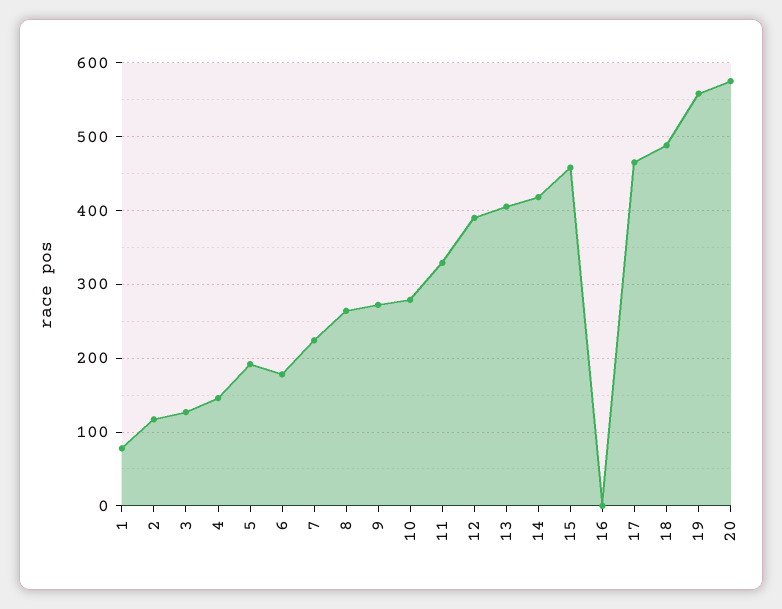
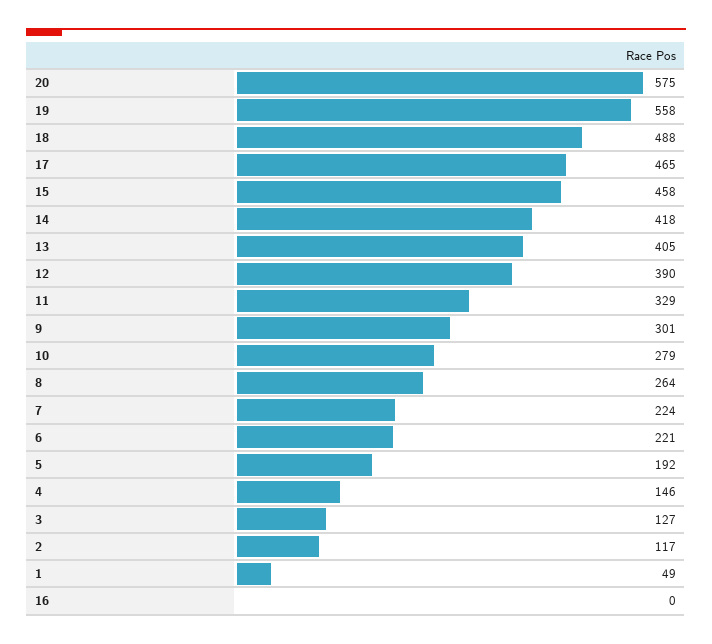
  {
-   "1": 80,
+   "1": 49,
    "2": 117,
    "3": 127,
    "4": 146,
    "5": 192,
-   "6": 180,
+   "6": 221,
    "7": 224,
    "8": 264,
-   "9": 270,
+   "9": 301,
    "10": 279,
    "11": 329,
    "12": 390,
    "13": 405,
    "14": 418,
    "15": 458,
    "16": 0,
    "17": 465,
    "18": 488,
    "19": 558,
    "20": 575
  }

